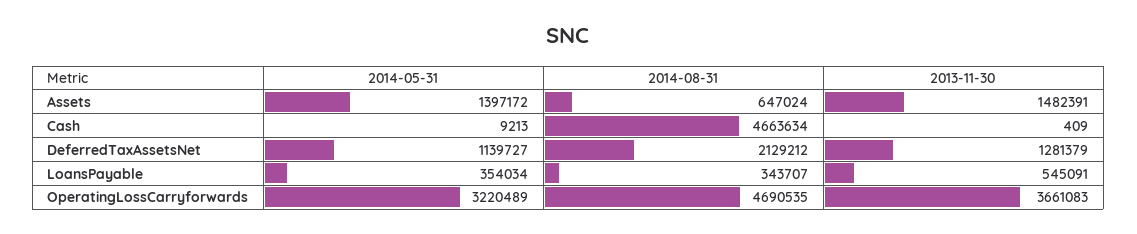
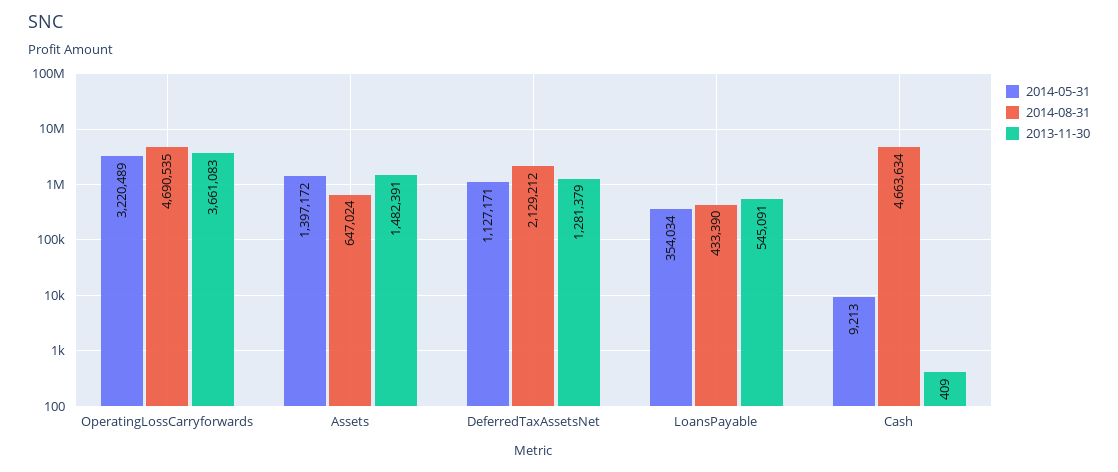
  {
    "2014-05-31": {
      "Assets": 1397172,
      "Cash": 9213,
-     "DeferredTaxAssetsNet": 1139727,
+     "DeferredTaxAssetsNet": 1127171,
      "LoansPayable": 354034,
      "OperatingLossCarryforwards": 3220489
    },
    "2014-08-31": {
      "Assets": 647024,
      "Cash": 4663634,
      "DeferredTaxAssetsNet": 2129212,
-     "LoansPayable": 343707,
+     "LoansPayable": 433390,
      "OperatingLossCarryforwards": 4690535
    },
    "2013-11-30": {
      "Assets": 1482391,
      "Cash": 409,
      "DeferredTaxAssetsNet": 1281379,
      "LoansPayable": 545091,
      "OperatingLossCarryforwards": 3661083
    }
  }

